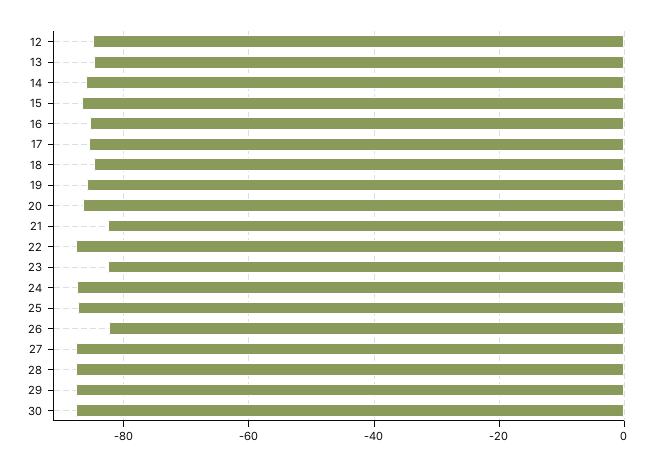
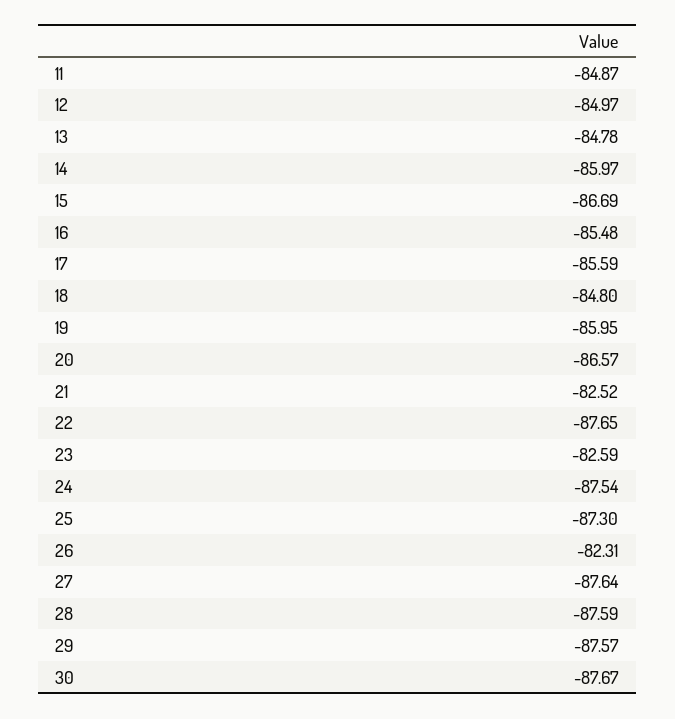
  {
    "12": -84.97,
    "13": -84.78,
    "14": -85.97,
    "15": -86.69,
    "16": -85.48,
    "17": -85.59,
    "18": -84.8,
    "19": -85.95,
    "20": -86.57,
    "21": -82.52,
    "22": -87.65,
    "23": -82.59,
    "24": -87.54,
    "25": -87.3,
    "26": -82.31,
    "27": -87.64,
    "28": -87.59,
    "29": -87.57,
-   "30": -87.67
+   "30": -87.67,
+   "11": -84.87
  }

